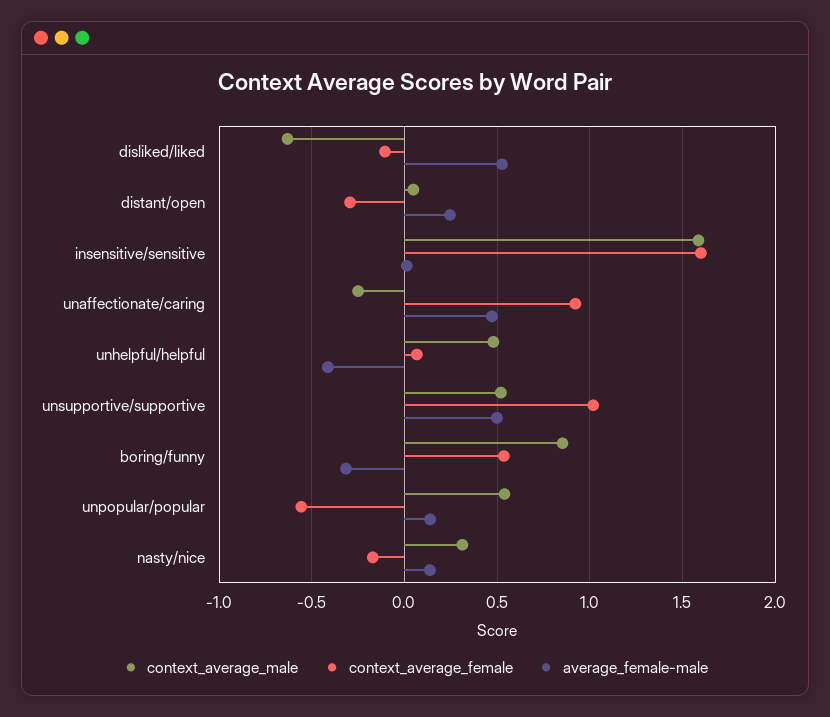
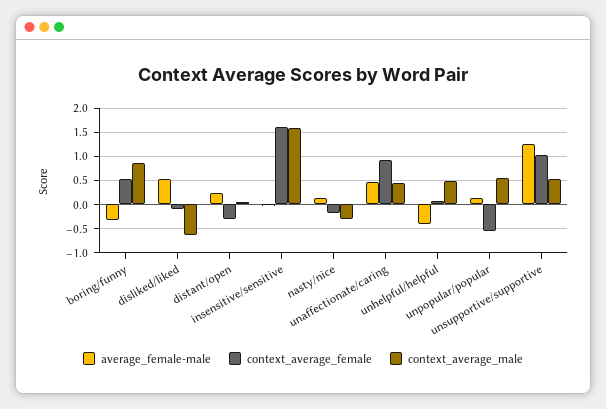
  {
    "context_average_male": {
      "disliked/liked": -0.65,
      "distant/open": 0.05,
      "insensitive/sensitive": 1.6,
-     "unaffectionate/caring": -0.25,
+     "unaffectionate/caring": 0.5,
      "unhelpful/helpful": 0.5,
      "unsupportive/supportive": 0.5,
      "boring/funny": 0.85,
      "unpopular/popular": 0.55,
-     "nasty/nice": 0.3
+     "nasty/nice": -0.25
    },
    "context_average_female": {
      "disliked/liked": -0.1,
      "distant/open": -0.3,
      "insensitive/sensitive": 1.6,
      "unaffectionate/caring": 0.9,
      "unhelpful/helpful": 0.05,
      "unsupportive/supportive": 1,
      "boring/funny": 0.55,
      "unpopular/popular": -0.55,
      "nasty/nice": -0.15
    },
    "average_female-male": {
      "disliked/liked": 0.55,
      "distant/open": 0.25,
      "insensitive/sensitive": 0,
      "unaffectionate/caring": 0.45,
      "unhelpful/helpful": -0.4,
-     "unsupportive/supportive": 0.5,
+     "unsupportive/supportive": 1.25,
      "boring/funny": -0.3,
      "unpopular/popular": 0.15,
      "nasty/nice": 0.15
    }
  }

